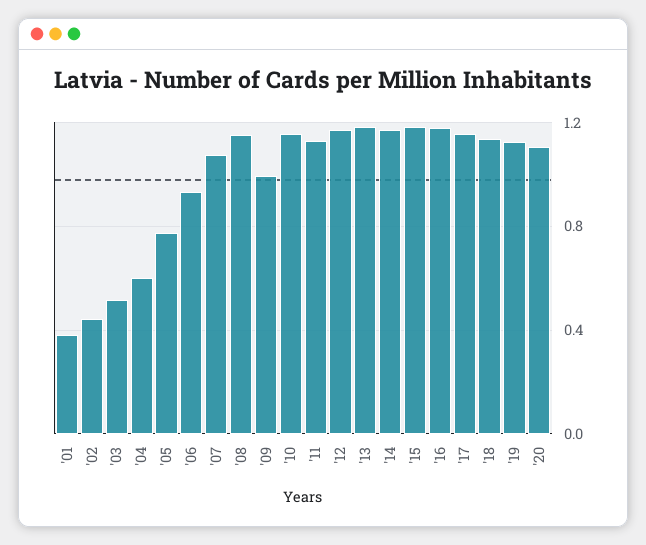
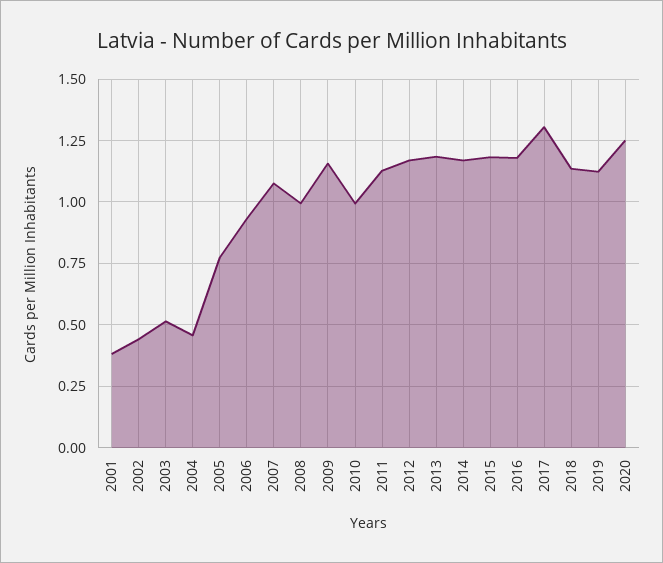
  {
    "'01": 0.375,
    "'02": 0.45,
    "'03": 0.525,
-   "'04": 0.6,
+   "'04": 0.45,
    "'05": 0.775,
    "'06": 0.925,
    "'07": 1.075,
-   "'08": 1.15,
+   "'08": 1,
-   "'09": 1,
+   "'09": 1.15,
-   "'10": 1.15,
+   "'10": 1,
    "'11": 1.125,
    "'12": 1.175,
    "'13": 1.175,
    "'14": 1.175,
    "'15": 1.175,
    "'16": 1.175,
-   "'17": 1.15,
+   "'17": 1.3,
    "'18": 1.125,
    "'19": 1.125,
-   "'20": 1.1
+   "'20": 1.25
  }

